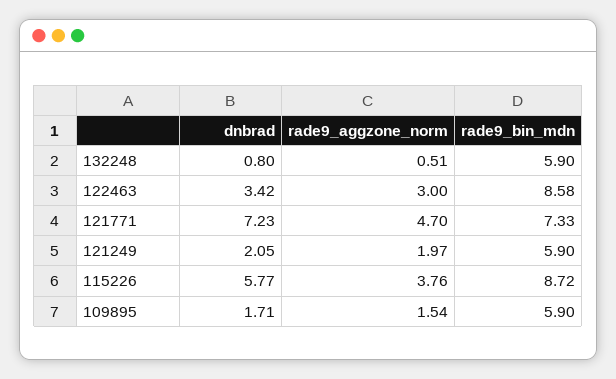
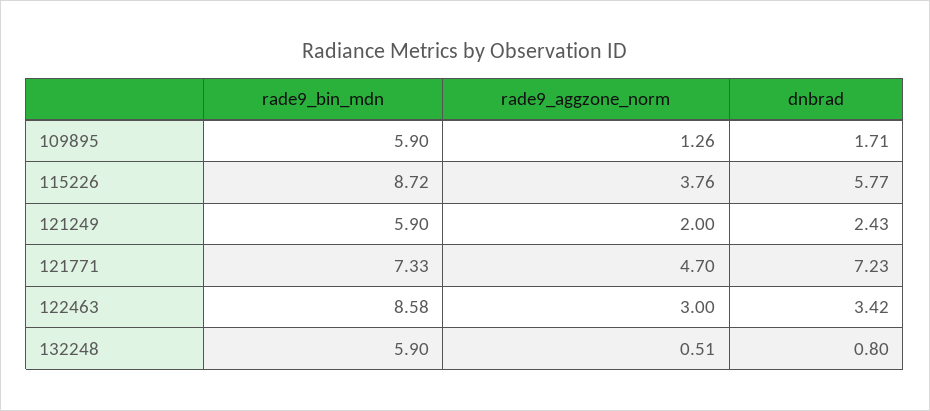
  {
    "dnbrad": {
      "132248": 0.8,
      "122463": 3.42,
      "121771": 7.23,
-     "121249": 2.05,
+     "121249": 2.43,
      "115226": 5.77,
      "109895": 1.71
    },
    "rade9_aggzone_norm": {
      "132248": 0.51,
      "122463": 3,
      "121771": 4.7,
-     "121249": 1.97,
+     "121249": 2,
      "115226": 3.76,
-     "109895": 1.54
+     "109895": 1.26
    },
    "rade9_bin_mdn": {
      "132248": 5.9,
      "122463": 8.58,
      "121771": 7.33,
      "121249": 5.9,
      "115226": 8.72,
      "109895": 5.9
    }
  }

